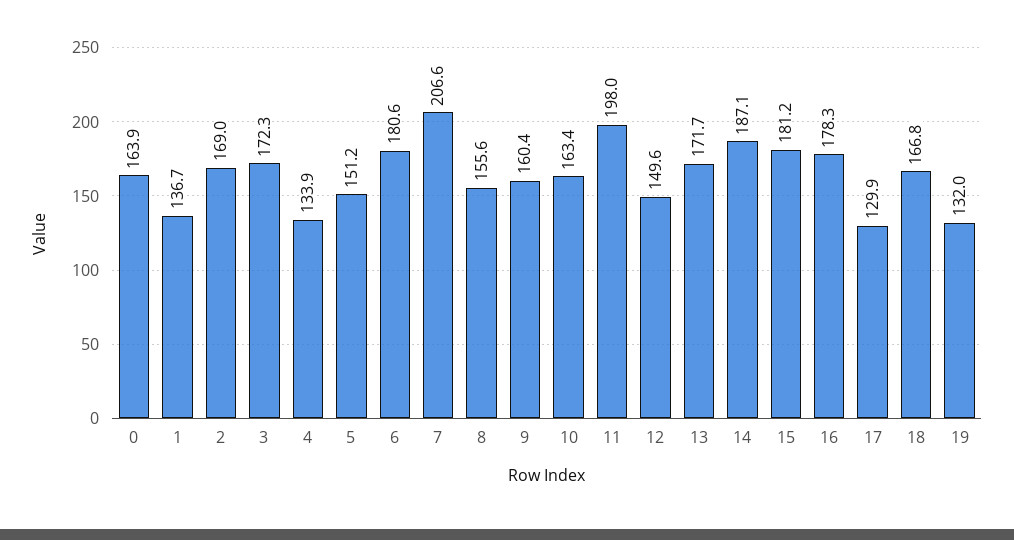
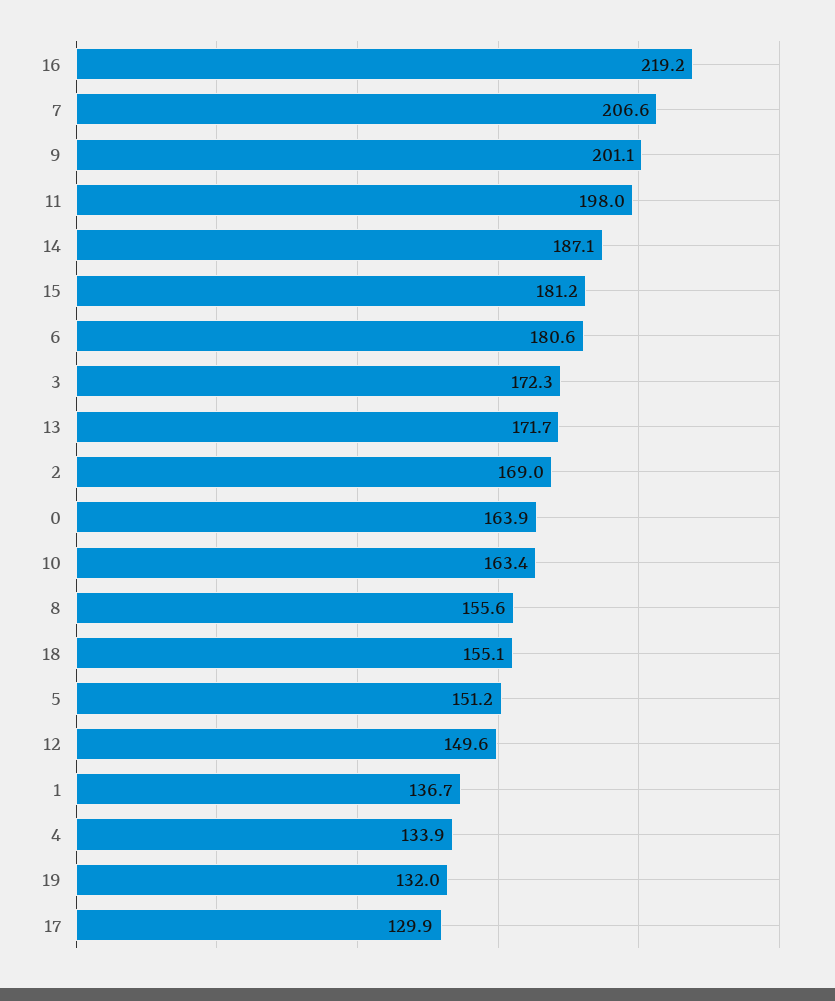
  {
    "0": 163.9,
    "1": 136.7,
    "2": 169,
    "3": 172.3,
    "4": 133.9,
    "5": 151.2,
    "6": 180.6,
    "7": 206.6,
    "8": 155.6,
-   "9": 160.4,
+   "9": 201.1,
    "10": 163.4,
    "11": 198,
    "12": 149.6,
    "13": 171.7,
    "14": 187.1,
    "15": 181.2,
-   "16": 178.3,
+   "16": 219.2,
    "17": 129.9,
-   "18": 166.8,
+   "18": 155.1,
    "19": 132
  }

